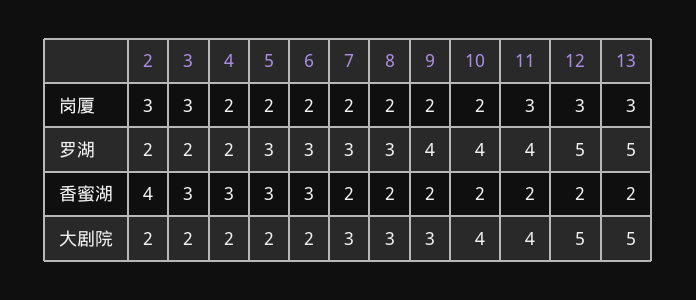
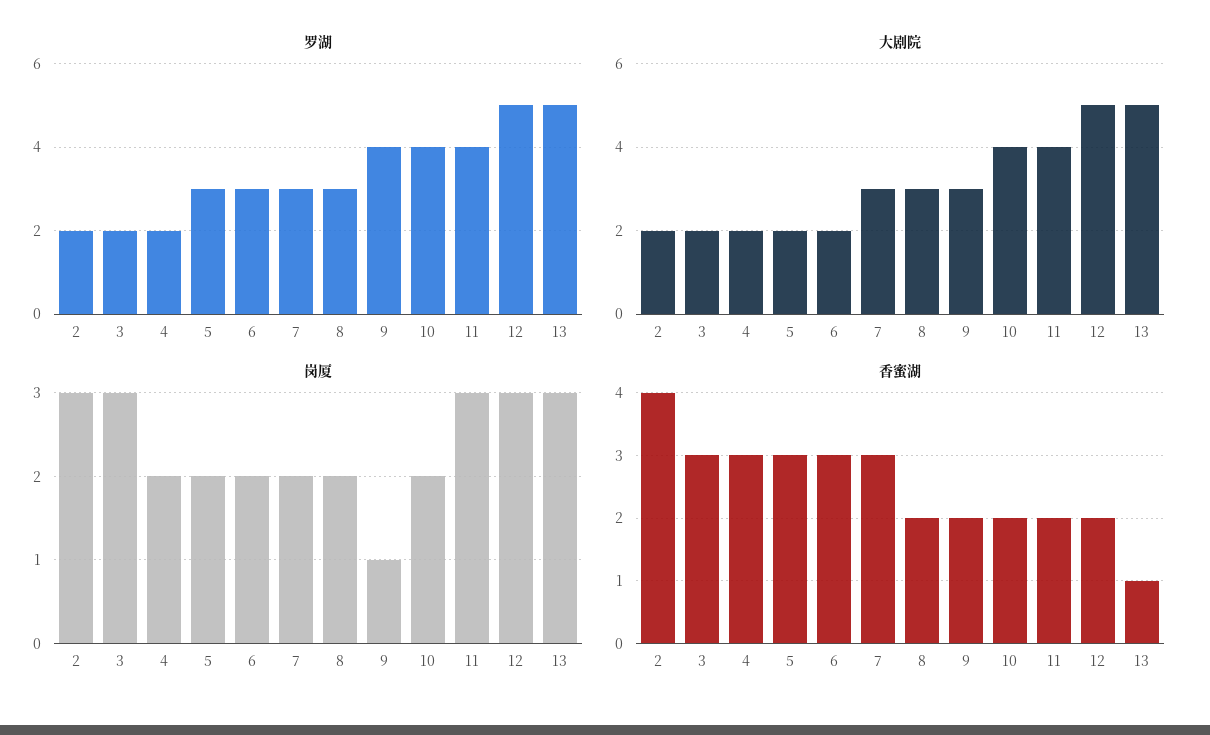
  {
    "岗厦": {
      "2": 3,
      "3": 3,
      "4": 2,
      "5": 2,
      "6": 2,
      "7": 2,
      "8": 2,
-     "9": 2,
+     "9": 1,
      "10": 2,
      "11": 3,
      "12": 3,
      "13": 3
    },
    "罗湖": {
      "2": 2,
      "3": 2,
      "4": 2,
      "5": 3,
      "6": 3,
      "7": 3,
      "8": 3,
      "9": 4,
      "10": 4,
      "11": 4,
      "12": 5,
      "13": 5
    },
    "香蜜湖": {
      "2": 4,
      "3": 3,
      "4": 3,
      "5": 3,
      "6": 3,
-     "7": 2,
+     "7": 3,
      "8": 2,
      "9": 2,
      "10": 2,
      "11": 2,
      "12": 2,
-     "13": 2
+     "13": 1
    },
    "大剧院": {
      "2": 2,
      "3": 2,
      "4": 2,
      "5": 2,
      "6": 2,
      "7": 3,
      "8": 3,
      "9": 3,
      "10": 4,
      "11": 4,
      "12": 5,
      "13": 5
    }
  }

